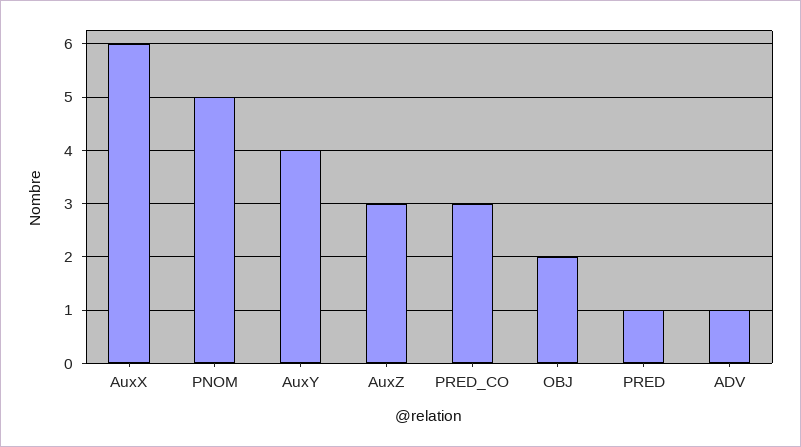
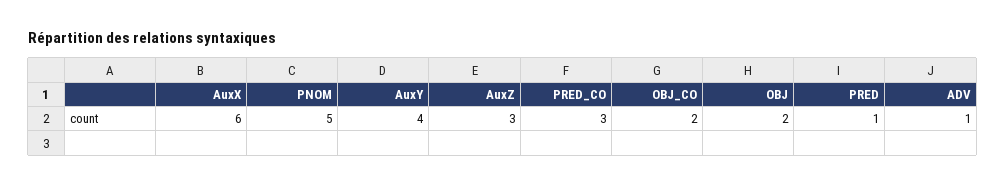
  {
    "AuxX": 6,
    "PNOM": 5,
    "AuxY": 4,
    "AuxZ": 3,
    "PRED_CO": 3,
    "OBJ": 2,
    "PRED": 1,
-   "ADV": 1
+   "ADV": 1,
+   "OBJ_CO": 2
  }

